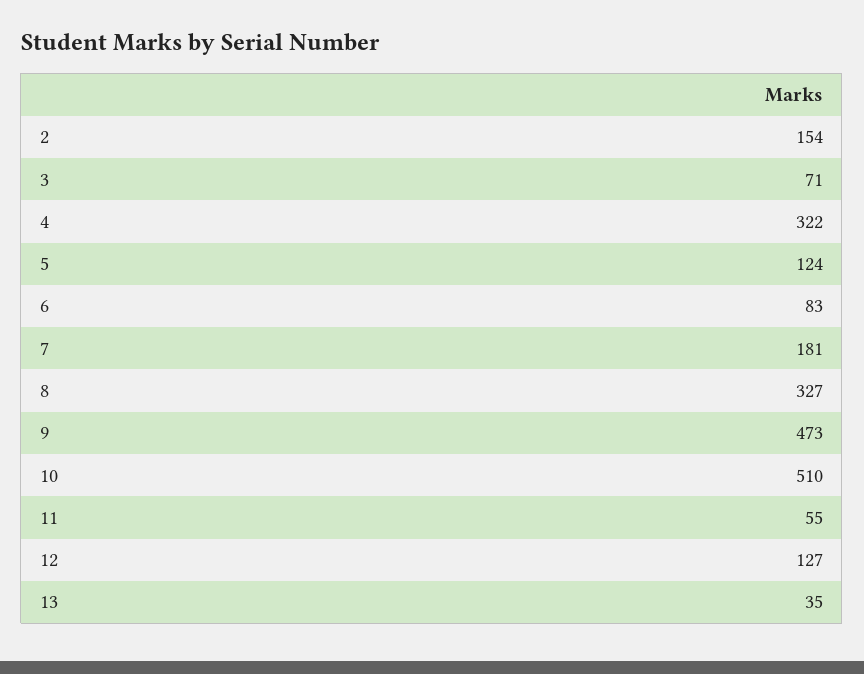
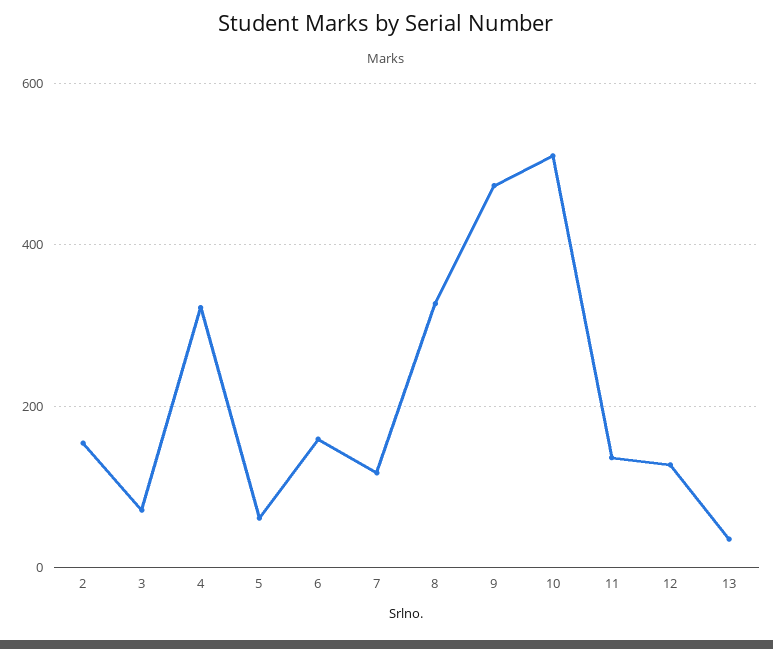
  {
    "2": 154,
    "3": 71,
    "4": 322,
-   "5": 124,
+   "5": 60,
-   "6": 83,
+   "6": 160,
-   "7": 181,
+   "7": 120,
    "8": 327,
    "9": 473,
    "10": 510,
-   "11": 55,
+   "11": 140,
    "12": 127,
    "13": 35
  }

